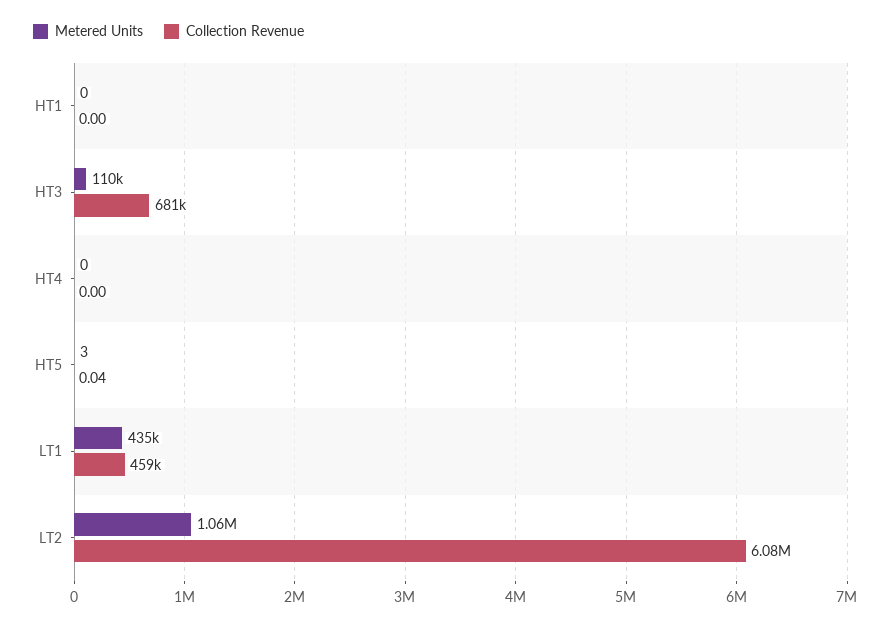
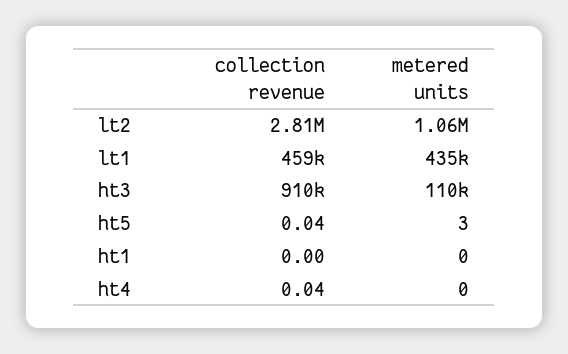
  {
    "Metered Units": {
      "HT1": 0,
      "HT3": 110000,
      "HT4": 0,
      "HT5": 3,
      "LT1": 435000,
      "LT2": 1060000
    },
    "Collection Revenue": {
      "HT1": 0,
-     "HT3": 681000,
+     "HT3": 910000,
-     "HT4": 0,
+     "HT4": 0.04,
      "HT5": 0.04,
      "LT1": 459000,
-     "LT2": 6080000
+     "LT2": 2810000
    }
  }

